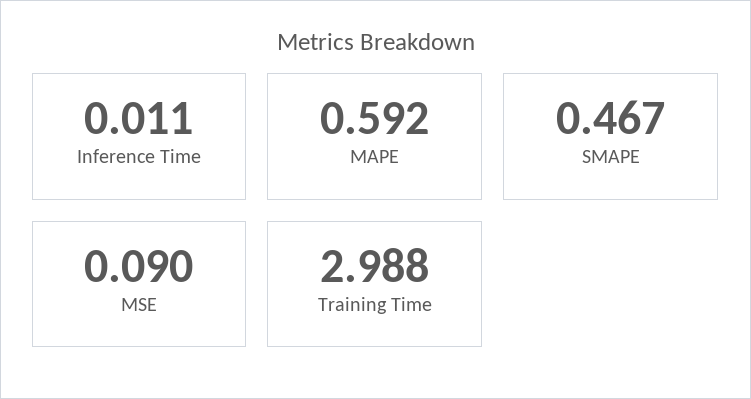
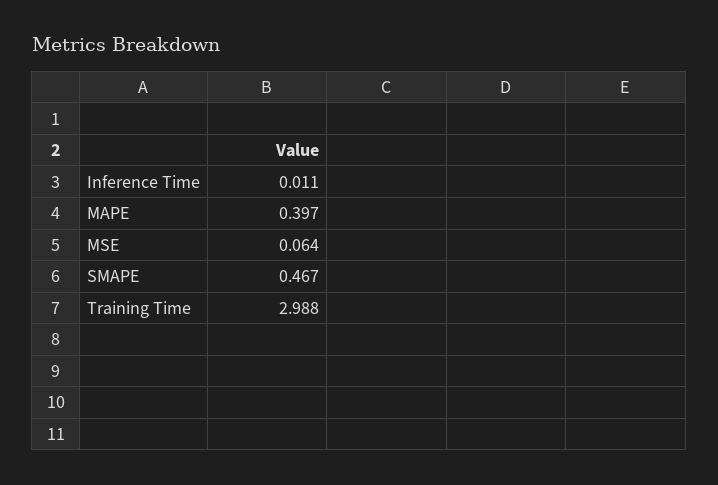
  {
    "Inference Time": 0.011,
-   "MAPE": 0.592,
+   "MAPE": 0.397,
    "SMAPE": 0.467,
-   "MSE": 0.09,
+   "MSE": 0.064,
    "Training Time": 2.988
  }

